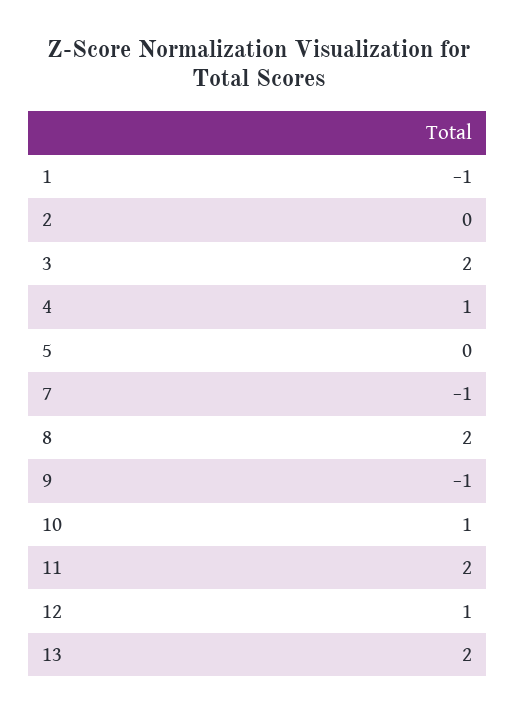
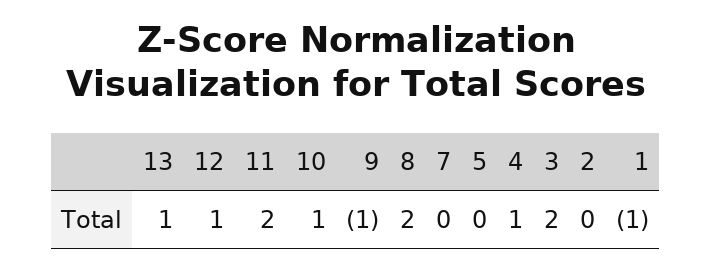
  {
    "1": -1,
    "2": 0,
    "3": 2,
    "4": 1,
    "5": 0,
-   "7": -1,
+   "7": 0,
    "8": 2,
    "9": -1,
    "10": 1,
    "11": 2,
    "12": 1,
-   "13": 2
+   "13": 1
  }

